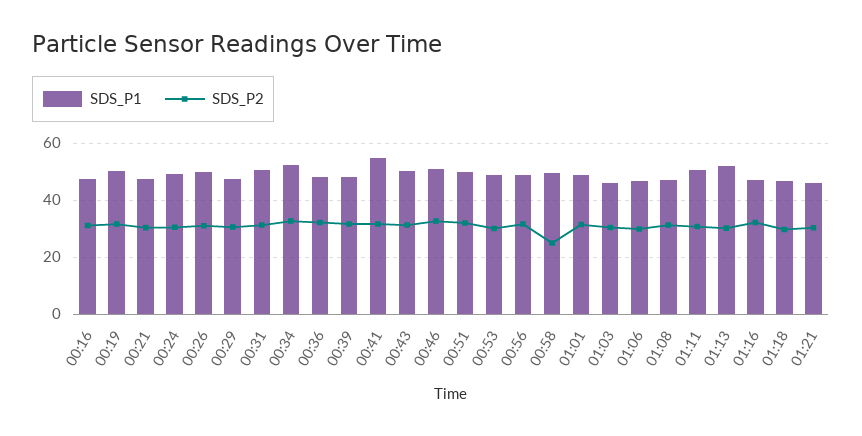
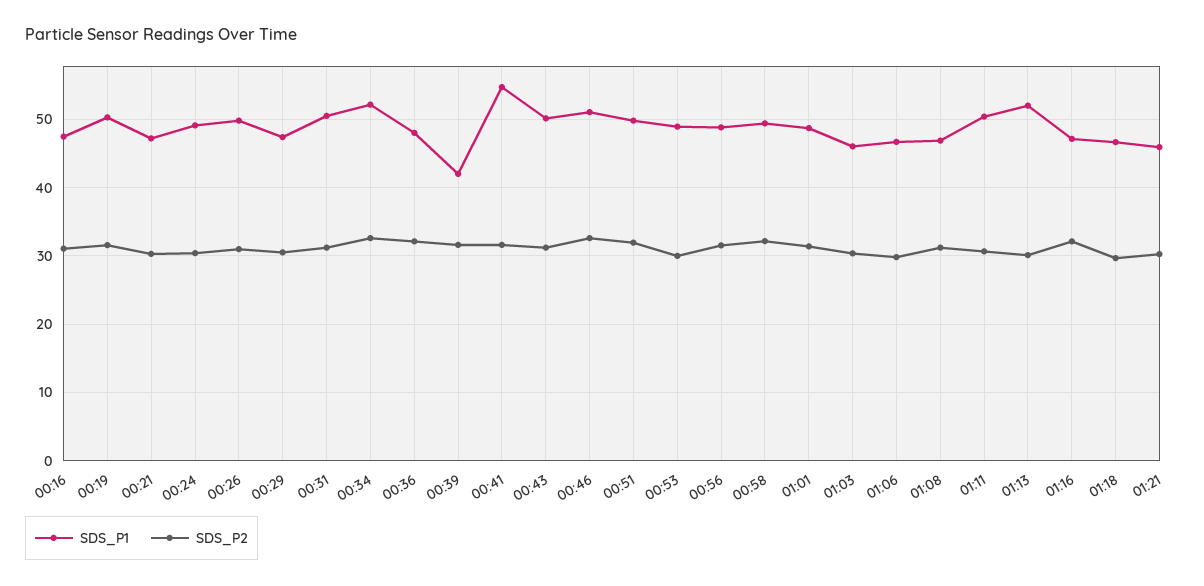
  {
    "SDS_P1": {
      "00:16": 47,
      "00:19": 50,
      "00:21": 47,
      "00:24": 49,
      "00:26": 50,
      "00:29": 47,
      "00:31": 51,
      "00:34": 52,
      "00:36": 48,
-     "00:39": 47.5,
+     "00:39": 42,
      "00:41": 55,
      "00:43": 50,
      "00:46": 51,
      "00:51": 50,
      "00:53": 49,
      "00:56": 49,
      "00:58": 49,
      "01:01": 49,
      "01:03": 46,
      "01:06": 47,
      "01:08": 47,
      "01:11": 50,
      "01:13": 52,
      "01:16": 47,
      "01:18": 47,
      "01:21": 46
    },
    "SDS_P2": {
      "00:16": 31,
      "00:19": 32,
      "00:21": 30,
      "00:24": 30,
      "00:26": 31,
      "00:29": 31,
      "00:31": 31,
      "00:34": 33,
      "00:36": 32,
      "00:39": 32,
      "00:41": 32,
      "00:43": 31,
      "00:46": 33,
      "00:51": 32,
      "00:53": 30,
      "00:56": 32,
-     "00:58": 25,
+     "00:58": 32,
      "01:01": 31,
      "01:03": 30,
      "01:06": 30,
      "01:08": 31,
      "01:11": 31,
      "01:13": 30,
      "01:16": 32,
      "01:18": 30,
      "01:21": 30
    }
  }

